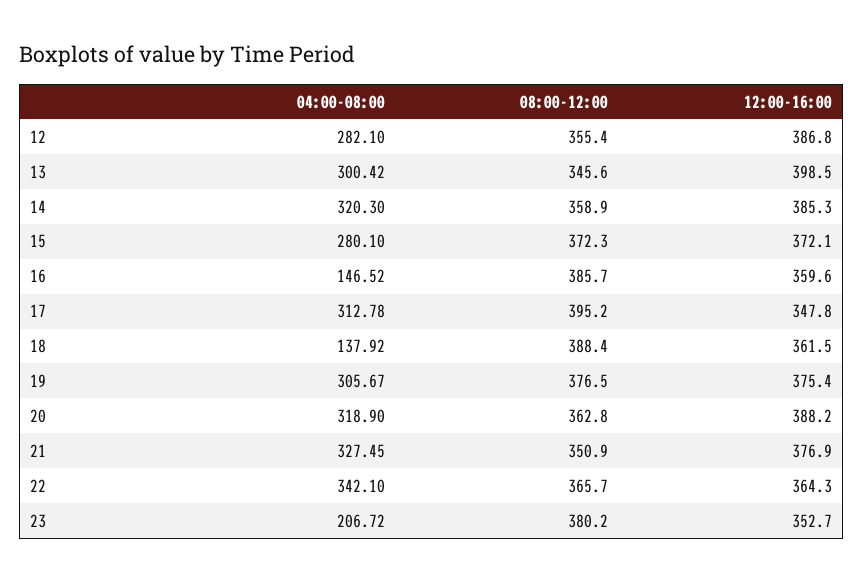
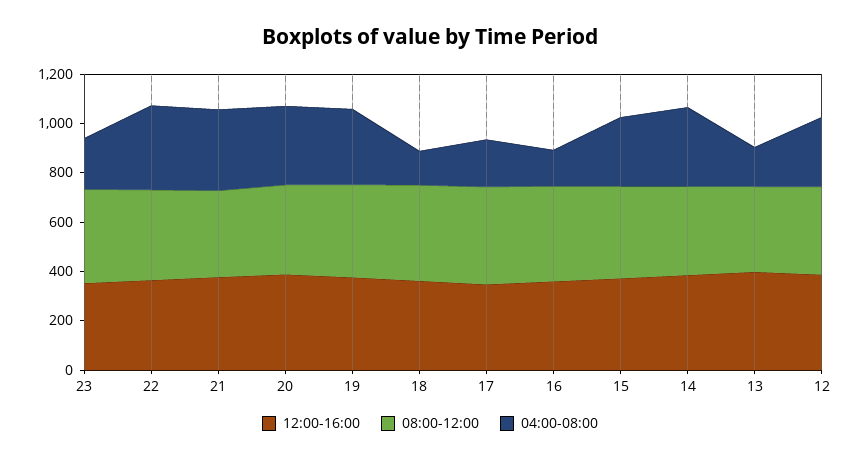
  {
    "04:00-08:00": {
      "12": 282.1,
-     "13": 300.42,
+     "13": 150,
      "14": 320.3,
      "15": 280.1,
      "16": 146.52,
-     "17": 312.78,
+     "17": 200,
      "18": 137.92,
      "19": 305.67,
      "20": 318.9,
      "21": 327.45,
      "22": 342.1,
      "23": 206.72
    },
    "08:00-12:00": {
      "12": 355.4,
      "13": 345.6,
      "14": 358.9,
      "15": 372.3,
      "16": 385.7,
      "17": 395.2,
      "18": 388.4,
      "19": 376.5,
      "20": 362.8,
      "21": 350.9,
      "22": 365.7,
      "23": 380.2
    },
    "12:00-16:00": {
      "12": 386.8,
      "13": 398.5,
      "14": 385.3,
      "15": 372.1,
      "16": 359.6,
      "17": 347.8,
      "18": 361.5,
      "19": 375.4,
      "20": 388.2,
      "21": 376.9,
      "22": 364.3,
      "23": 352.7
    }
  }

